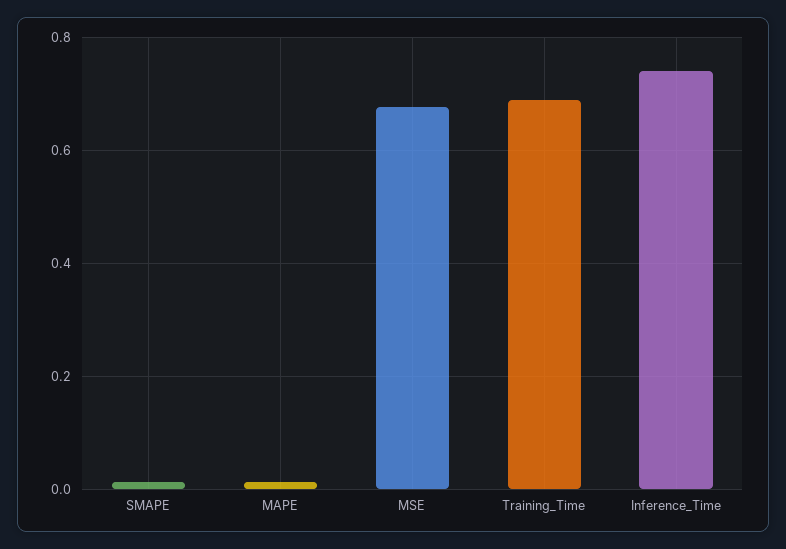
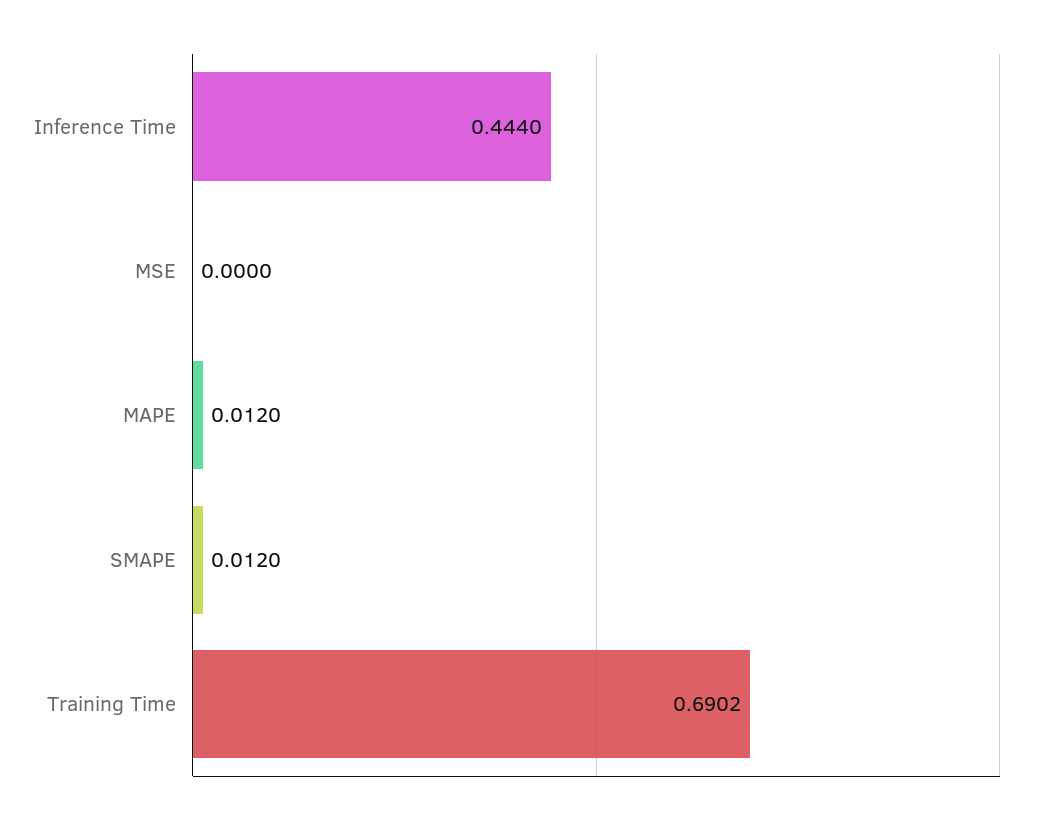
  {
    "SMAPE": 0.012,
    "MAPE": 0.012,
-   "MSE": 0.68,
+   "MSE": 0,
    "Training_Time": 0.6902,
-   "Inference_Time": 0.74
+   "Inference_Time": 0.444
  }

